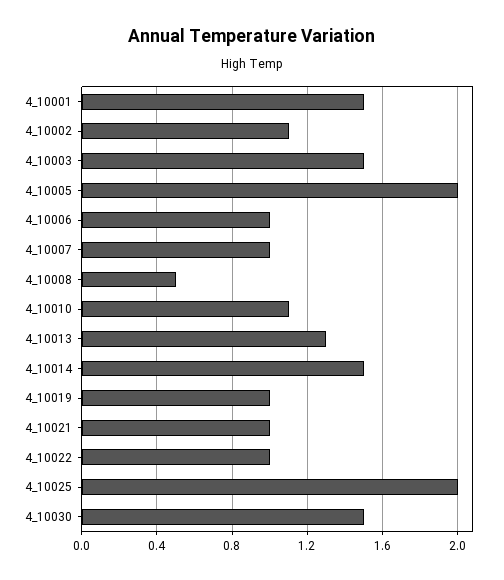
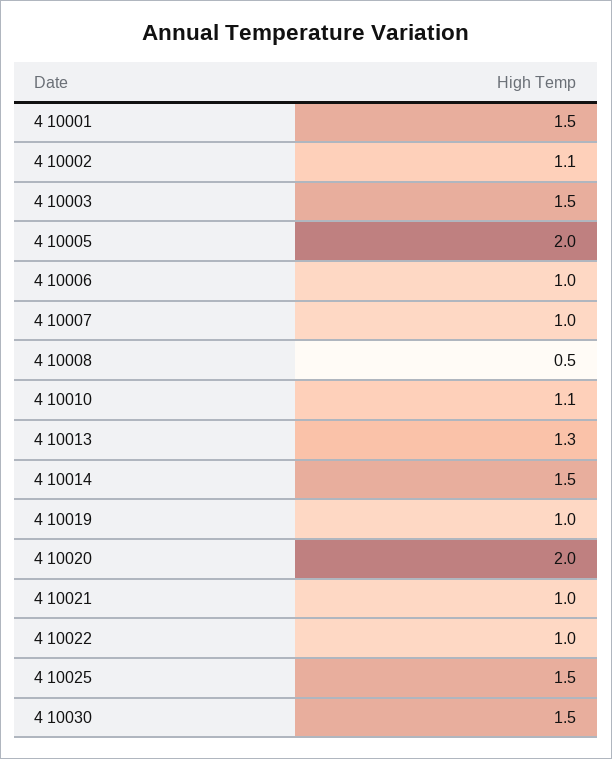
  {
    "4_10001": 1.5,
    "4_10002": 1.1,
    "4_10003": 1.5,
    "4_10005": 2,
    "4_10006": 1,
    "4_10007": 1,
    "4_10008": 0.5,
    "4_10010": 1.1,
    "4_10013": 1.3,
    "4_10014": 1.5,
    "4_10019": 1,
    "4_10021": 1,
    "4_10022": 1,
-   "4_10025": 2,
+   "4_10025": 1.5,
-   "4_10030": 1.5
+   "4_10030": 1.5,
+   "4 10020": 2
  }

